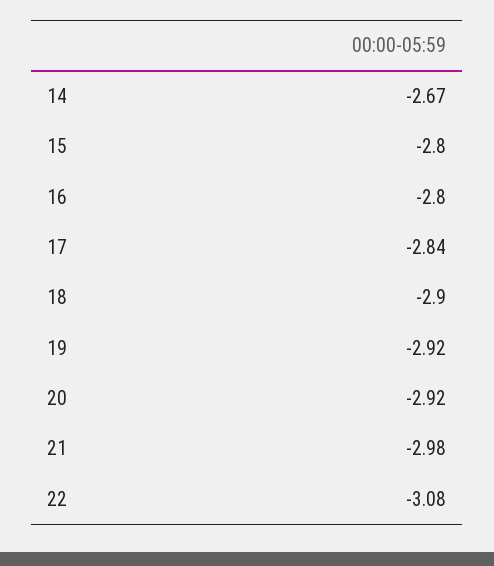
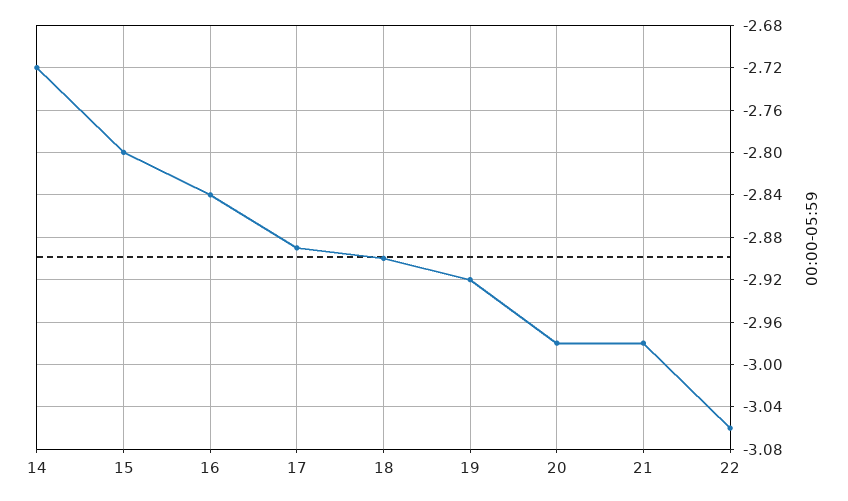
  {
-   "14": -2.67,
+   "14": -2.72,
    "15": -2.8,
-   "16": -2.8,
+   "16": -2.84,
-   "17": -2.84,
+   "17": -2.89,
    "18": -2.9,
    "19": -2.92,
-   "20": -2.92,
+   "20": -2.98,
    "21": -2.98,
-   "22": -3.08
+   "22": -3.06
  }

